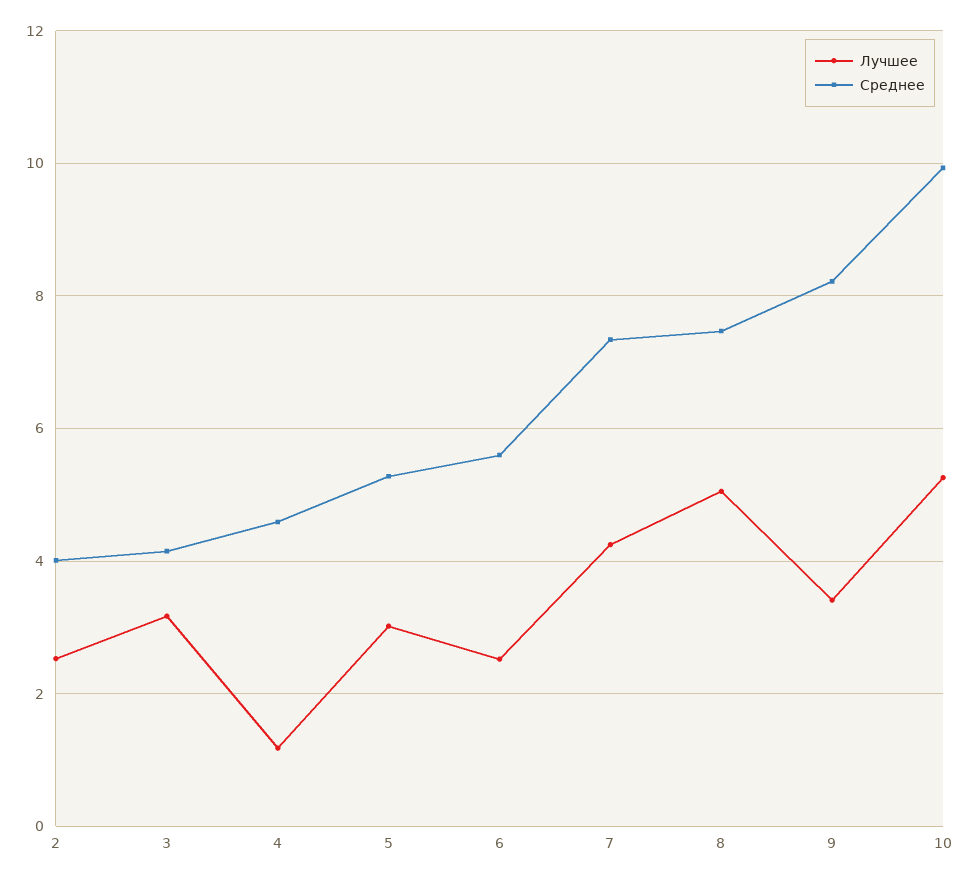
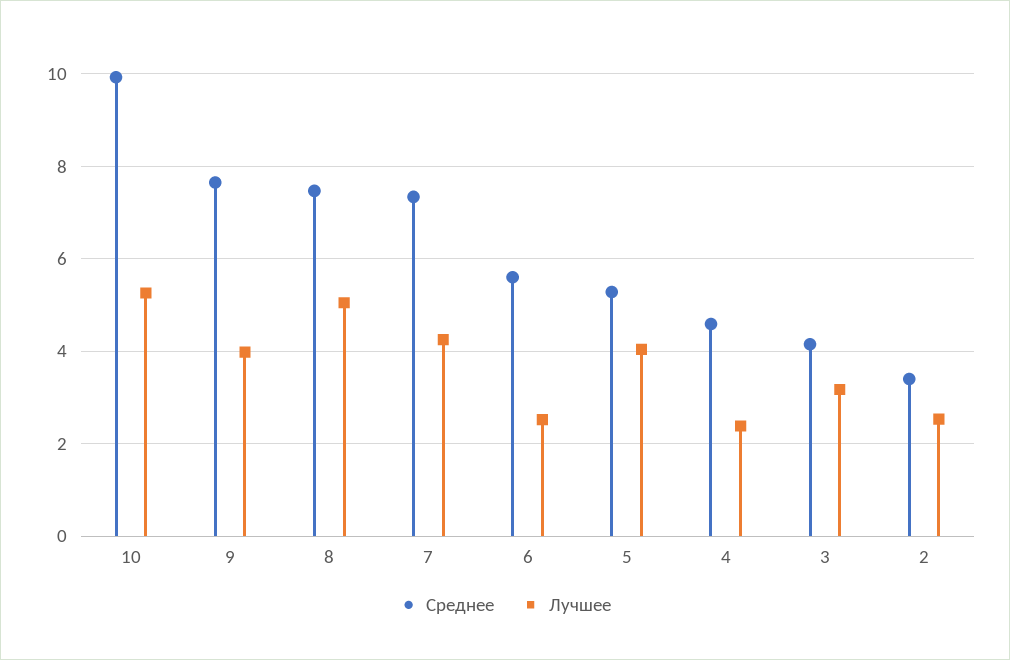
  {
    "Лучшее": {
      "2": 2.6,
      "3": 3.2,
-     "4": 1.2,
+     "4": 2.4,
-     "5": 3,
+     "5": 4,
      "6": 2.6,
      "7": 4.2,
      "8": 5,
-     "9": 3.4,
+     "9": 4,
      "10": 5.2
    },
    "Среднее": {
-     "2": 4,
+     "2": 3.4,
      "3": 4.2,
      "4": 4.6,
      "5": 5.2,
      "6": 5.6,
      "7": 7.4,
      "8": 7.4,
-     "9": 8.2,
+     "9": 7.6,
      "10": 10
    }
  }

